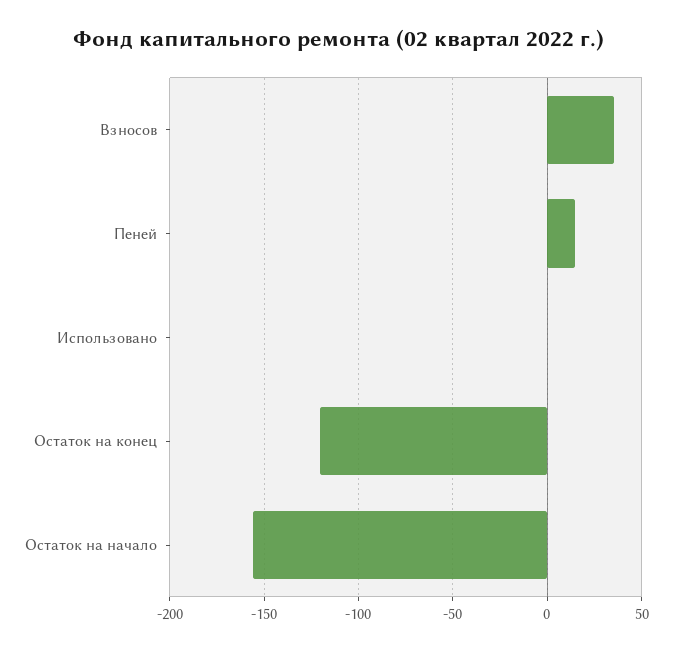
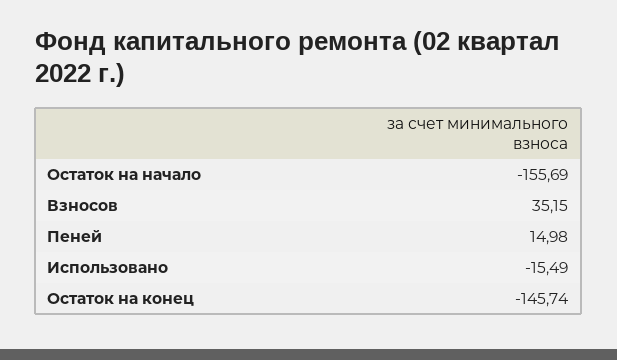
  {
    "Взносов": 35.15,
    "Пеней": 14.98,
-   "Использовано": 0,
+   "Использовано": -15.49,
-   "Остаток на конец": -120,
+   "Остаток на конец": -145.74,
    "Остаток на начало": -155.69
  }

